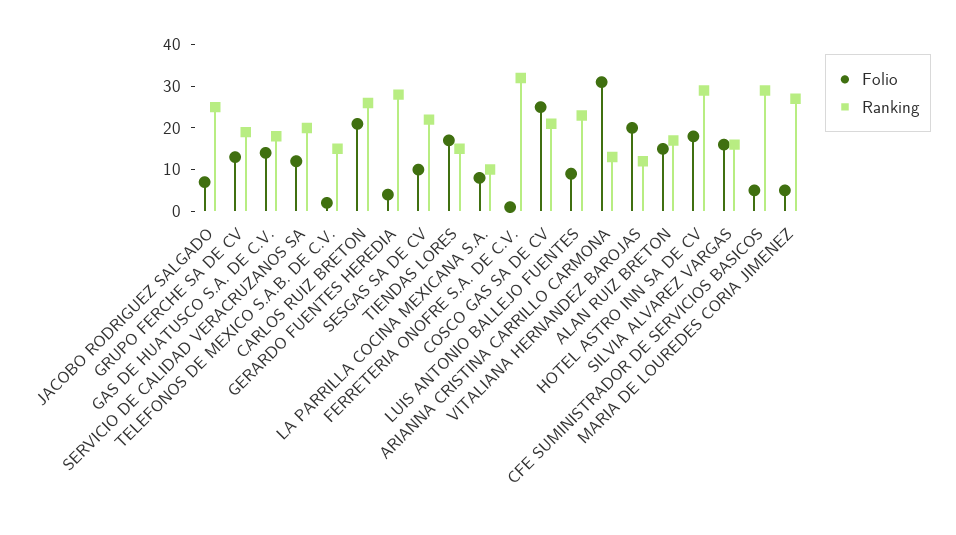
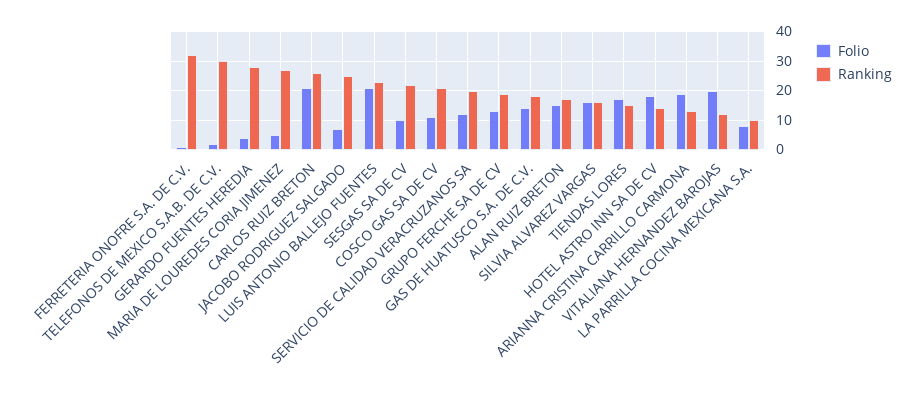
  {
    "Folio": {
      "JACOBO RODRIGUEZ SALGADO": 5,
      "GRUPO FERCHE SA DE CV": 15,
      "GAS DE HUATUSCO S.A. DE C.V.": 15,
      "SERVICIO DE CALIDAD VERACRUZANOS SA": 10,
      "TELEFONOS DE MEXICO S.A.B. DE C.V.": 0,
      "CARLOS RUIZ BRETON": 20,
      "GERARDO FUENTES HEREDIA": 5,
      "SESGAS SA DE CV": 10,
      "TIENDAS LORES": 15,
      "LA PARRILLA COCINA MEXICANA S.A.": 10,
      "FERRETERIA ONOFRE S.A. DE C.V.": 0,
-     "COSCO GAS SA DE CV": 25,
+     "COSCO GAS SA DE CV": 10,
-     "LUIS ANTONIO BALLEJO FUENTES": 10,
+     "LUIS ANTONIO BALLEJO FUENTES": 20,
-     "ARIANNA CRISTINA CARRILLO CARMONA": 30,
+     "ARIANNA CRISTINA CARRILLO CARMONA": 20,
      "VITALIANA HERNANDEZ BAROJAS": 20,
      "ALAN RUIZ BRETON": 15,
      "HOTEL ASTRO INN SA DE CV": 20,
      "SILVIA ALVAREZ VARGAS": 15,
-     "CFE SUMINISTRADOR DE SERVICIOS BASICOS": 5,
      "MARIA DE LOUREDES CORIA JIMENEZ": 5
    },
    "Ranking": {
      "JACOBO RODRIGUEZ SALGADO": 25,
      "GRUPO FERCHE SA DE CV": 20,
      "GAS DE HUATUSCO S.A. DE C.V.": 20,
      "SERVICIO DE CALIDAD VERACRUZANOS SA": 20,
-     "TELEFONOS DE MEXICO S.A.B. DE C.V.": 15,
+     "TELEFONOS DE MEXICO S.A.B. DE C.V.": 30,
      "CARLOS RUIZ BRETON": 25,
      "GERARDO FUENTES HEREDIA": 30,
      "SESGAS SA DE CV": 20,
      "TIENDAS LORES": 15,
      "LA PARRILLA COCINA MEXICANA S.A.": 10,
      "FERRETERIA ONOFRE S.A. DE C.V.": 30,
      "COSCO GAS SA DE CV": 20,
      "LUIS ANTONIO BALLEJO FUENTES": 25,
      "ARIANNA CRISTINA CARRILLO CARMONA": 15,
      "VITALIANA HERNANDEZ BAROJAS": 10,
      "ALAN RUIZ BRETON": 15,
-     "HOTEL ASTRO INN SA DE CV": 30,
+     "HOTEL ASTRO INN SA DE CV": 15,
      "SILVIA ALVAREZ VARGAS": 15,
-     "CFE SUMINISTRADOR DE SERVICIOS BASICOS": 30,
      "MARIA DE LOUREDES CORIA JIMENEZ": 25
    }
  }

